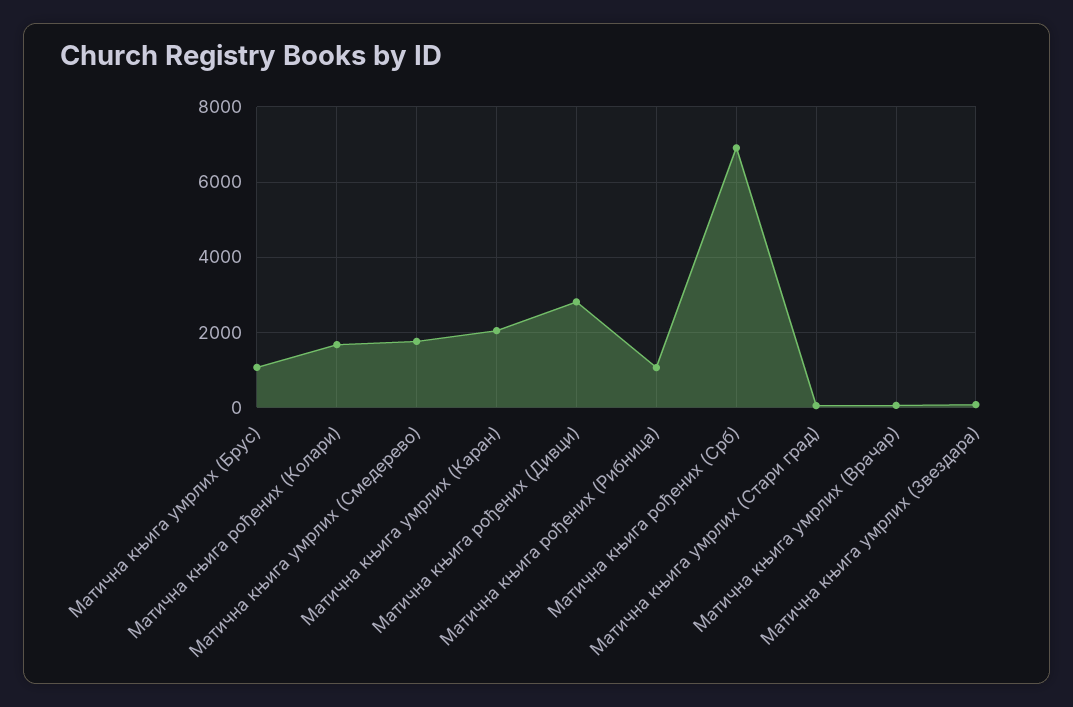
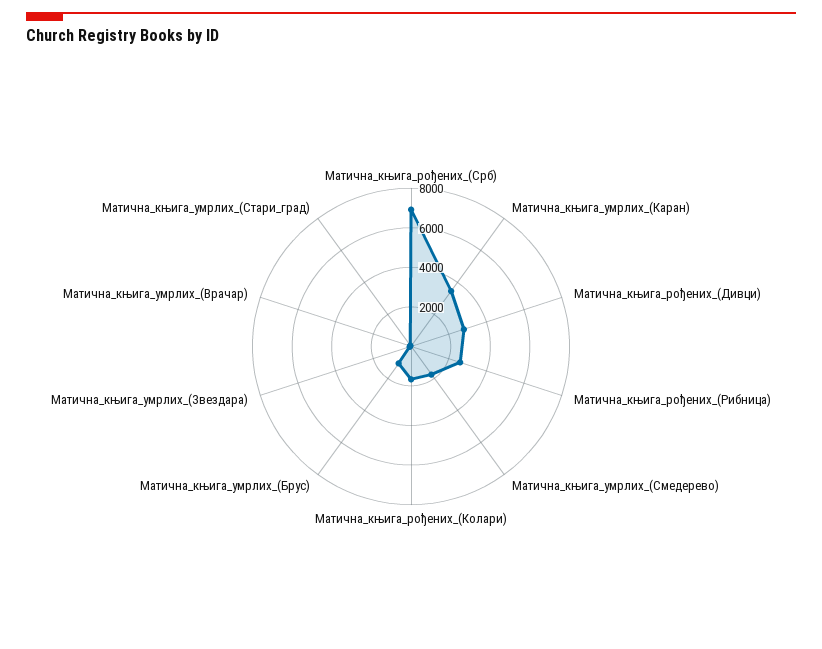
  {
    "Матична књига умрлих (Брус)": 1000,
    "Матична књига рођених (Колари)": 1600,
    "Матична књига умрлих (Смедерево)": 1800,
-   "Матична књига умрлих (Каран)": 2000,
+   "Матична књига умрлих (Каран)": 3500,
    "Матична књига рођених (Дивци)": 2800,
-   "Матична књига рођених (Рибница)": 1000,
+   "Матична књига рођених (Рибница)": 2500,
    "Матична књига рођених (Срб)": 7000,
    "Матична књига умрлих (Стари град)": 0,
    "Матична књига умрлих (Врачар)": 0,
    "Матична књига умрлих (Звездара)": 0
  }

